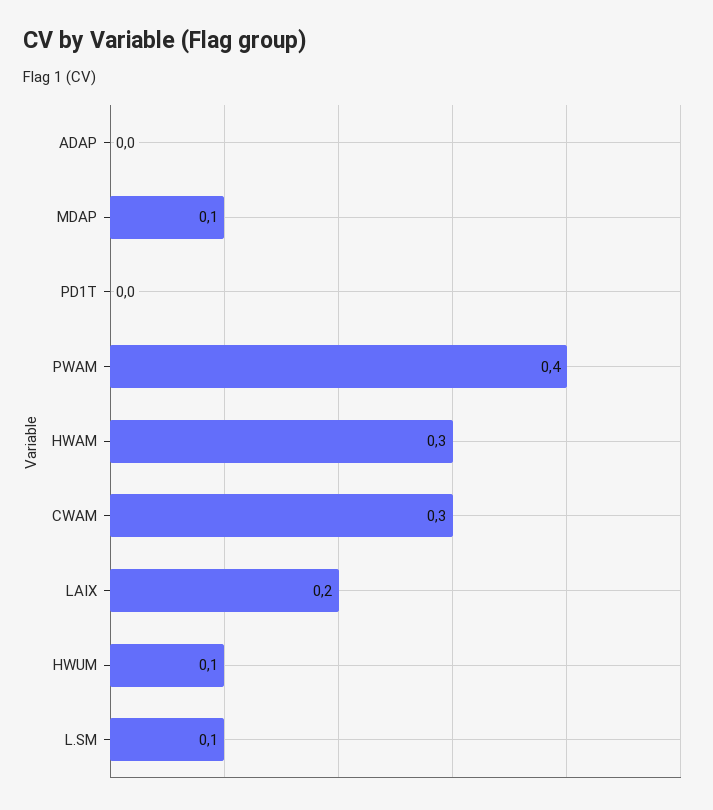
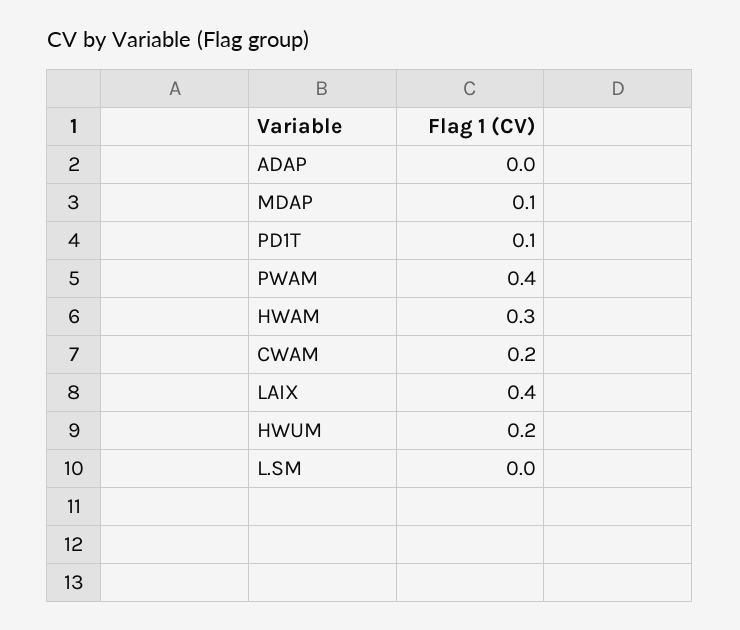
  {
    "ADAP": 0,
    "MDAP": 0.1,
-   "PD1T": 0,
+   "PD1T": 0.1,
    "PWAM": 0.4,
    "HWAM": 0.3,
-   "CWAM": 0.3,
+   "CWAM": 0.2,
-   "LAIX": 0.2,
+   "LAIX": 0.4,
-   "HWUM": 0.1,
+   "HWUM": 0.2,
-   "L.SM": 0.1
+   "L.SM": 0
  }

